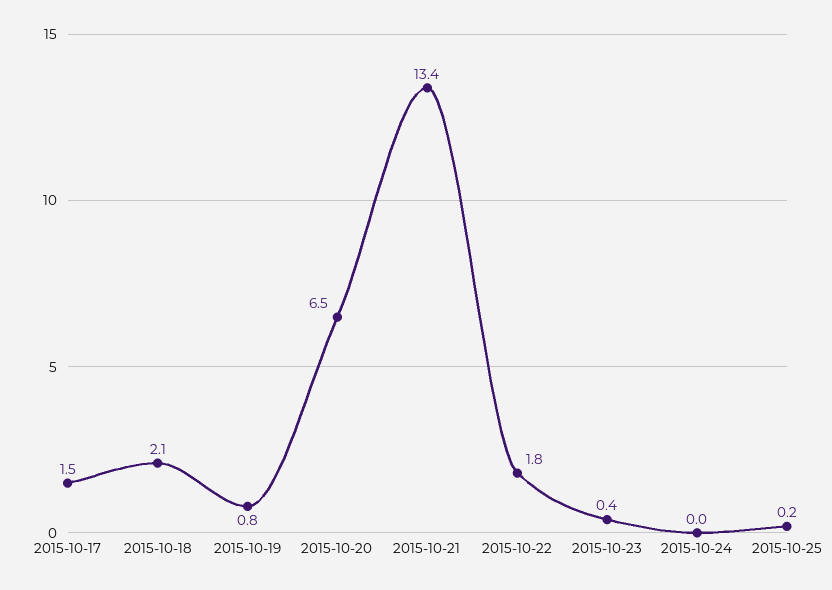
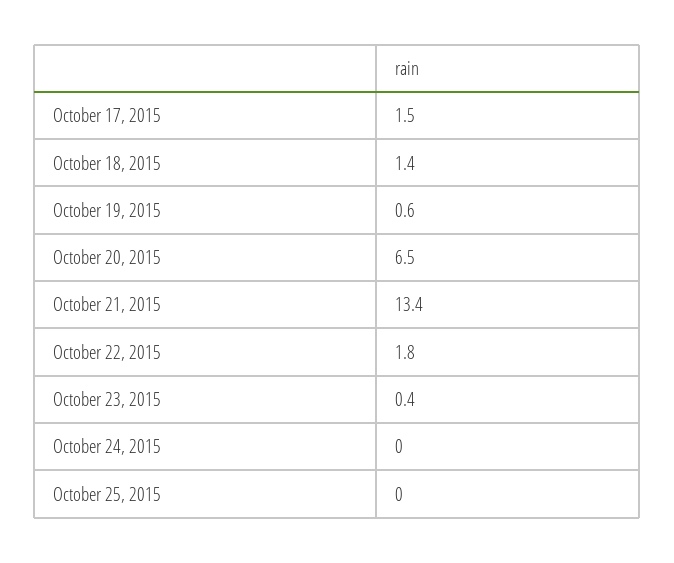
  {
    "2015-10-17": 1.5,
-   "2015-10-18": 2.1,
+   "2015-10-18": 1.4,
-   "2015-10-19": 0.8,
+   "2015-10-19": 0.6,
    "2015-10-20": 6.5,
    "2015-10-21": 13.4,
    "2015-10-22": 1.8,
    "2015-10-23": 0.4,
    "2015-10-24": 0,
-   "2015-10-25": 0.2
+   "2015-10-25": 0
  }

